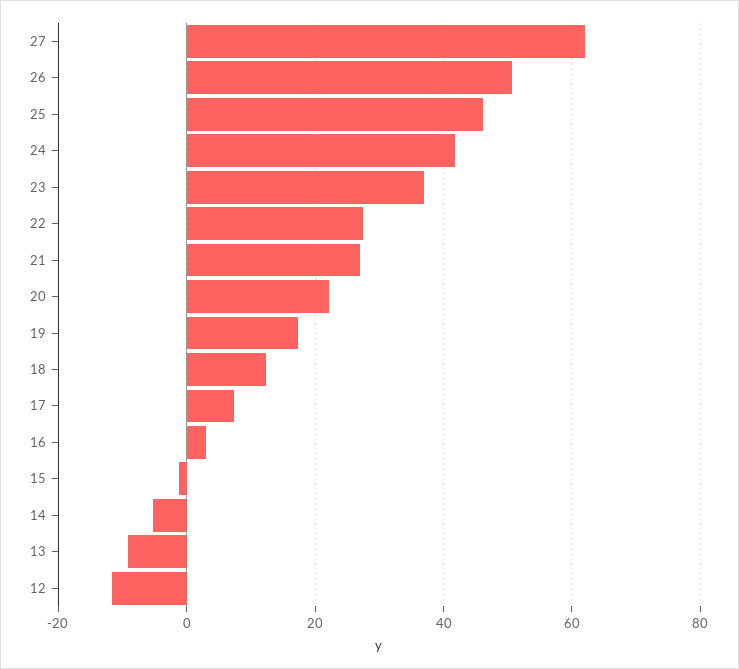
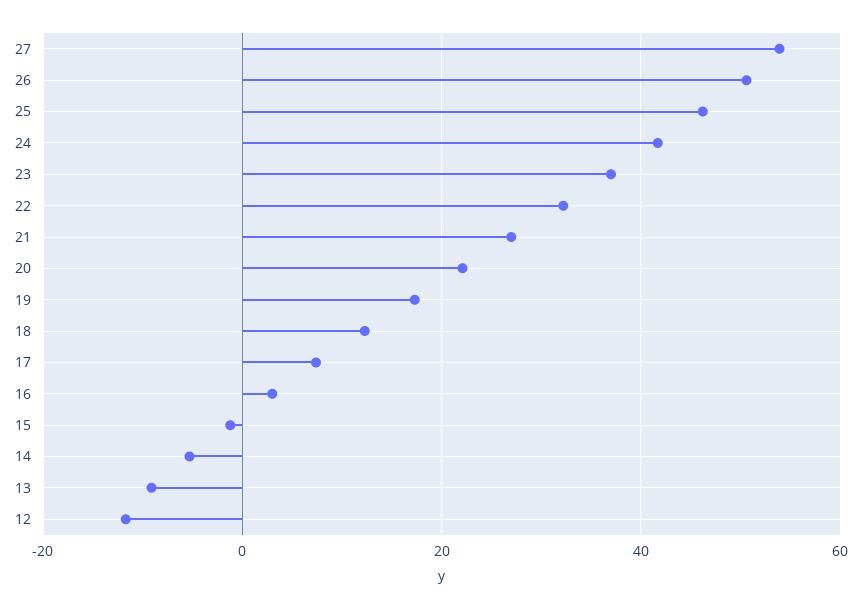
  {
-   "27": 62,
+   "27": 54,
    "26": 50,
    "25": 46,
    "24": 42,
    "23": 38,
-   "22": 28,
+   "22": 32,
    "21": 28,
    "20": 22,
    "19": 18,
    "18": 12,
    "17": 8,
    "16": 4,
    "15": -2,
    "14": -6,
    "13": -10,
    "12": -12
  }

